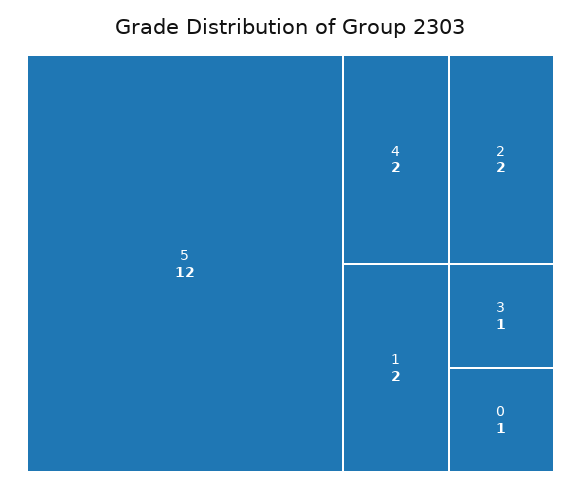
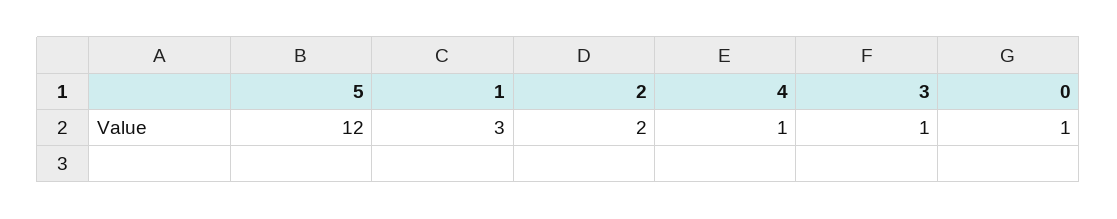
  {
    "5": 12,
-   "4": 2,
+   "4": 1,
    "2": 2,
-   "1": 2,
+   "1": 3,
    "3": 1,
    "0": 1
  }

